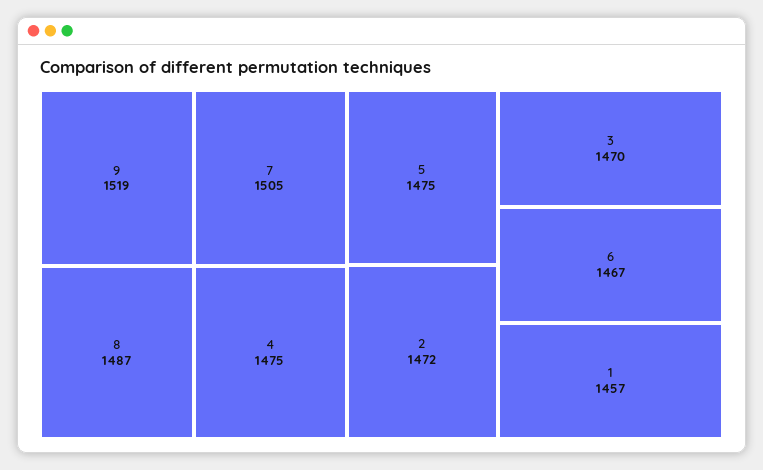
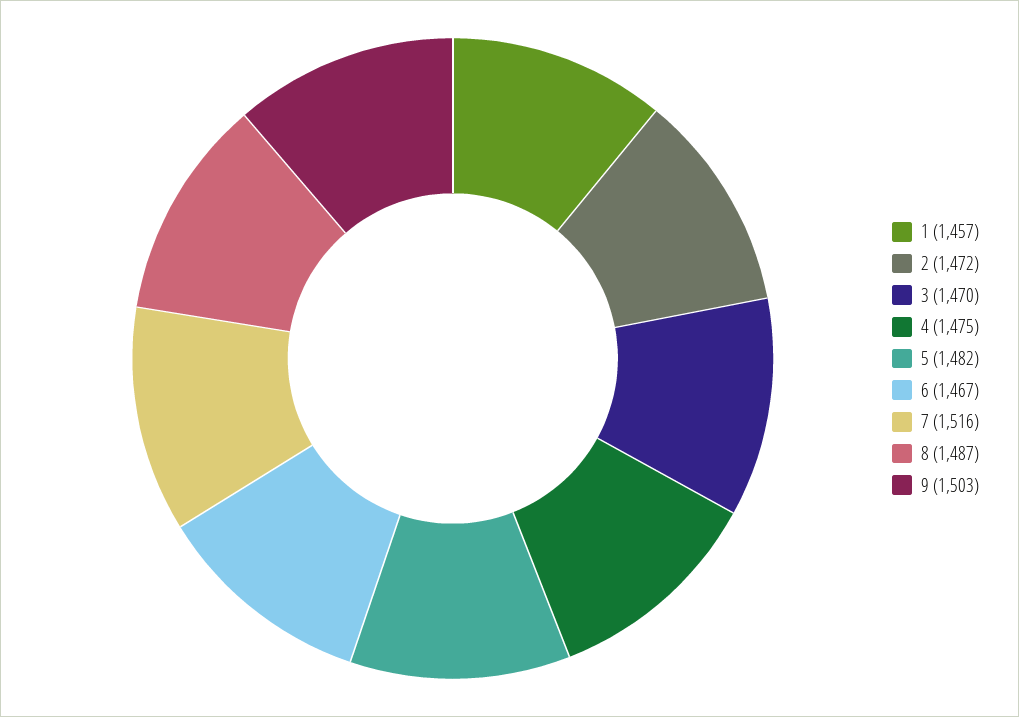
  {
-   "9": 1519,
+   "9": 1503,
-   "7": 1505,
+   "7": 1516,
    "8": 1487,
    "4": 1475,
-   "5": 1475,
+   "5": 1482,
    "2": 1472,
    "3": 1470,
    "6": 1467,
    "1": 1457
  }

